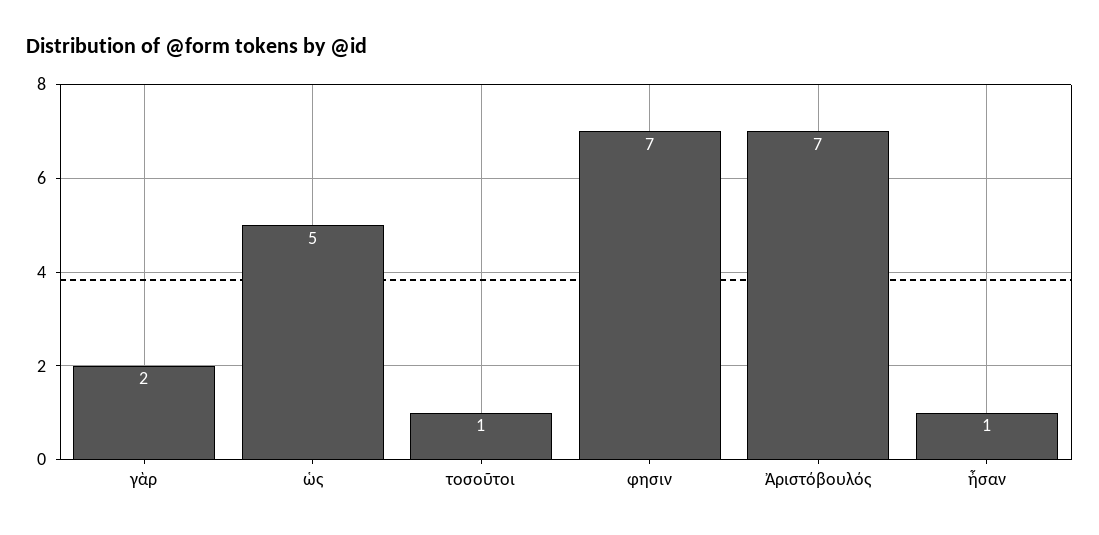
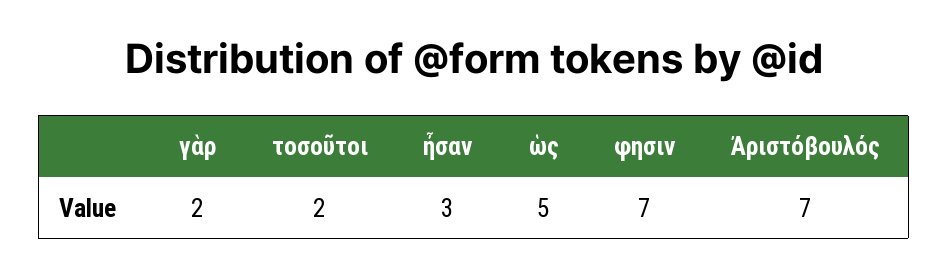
  {
    "γὰρ": 2,
    "ὡς": 5,
-   "τοσοῦτοι": 1,
+   "τοσοῦτοι": 2,
    "φησιν": 7,
    "Ἀριστόβουλός": 7,
-   "ἦσαν": 1
+   "ἦσαν": 3
  }

